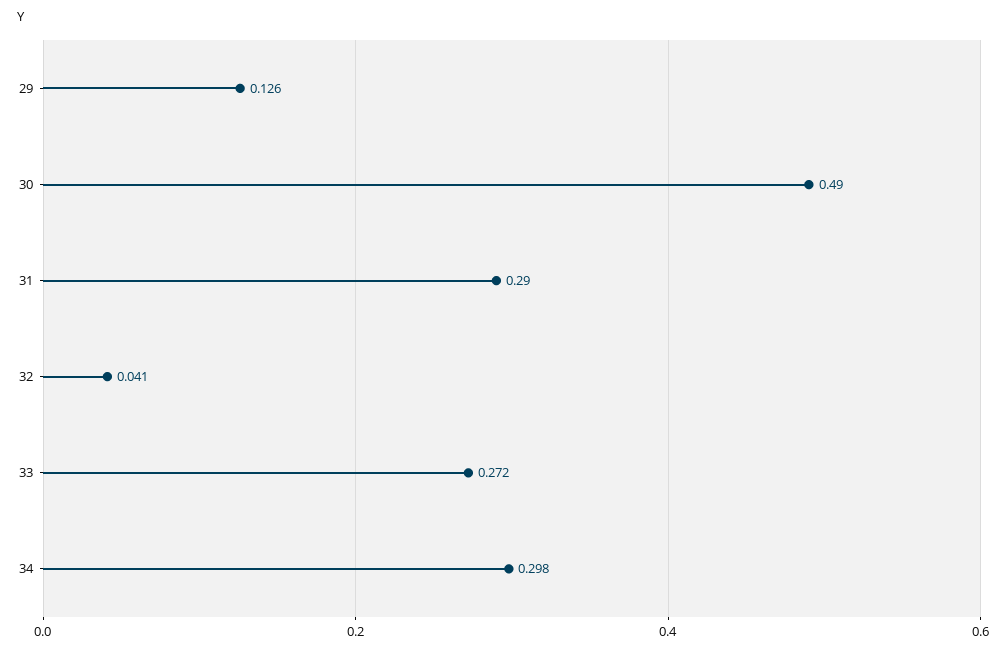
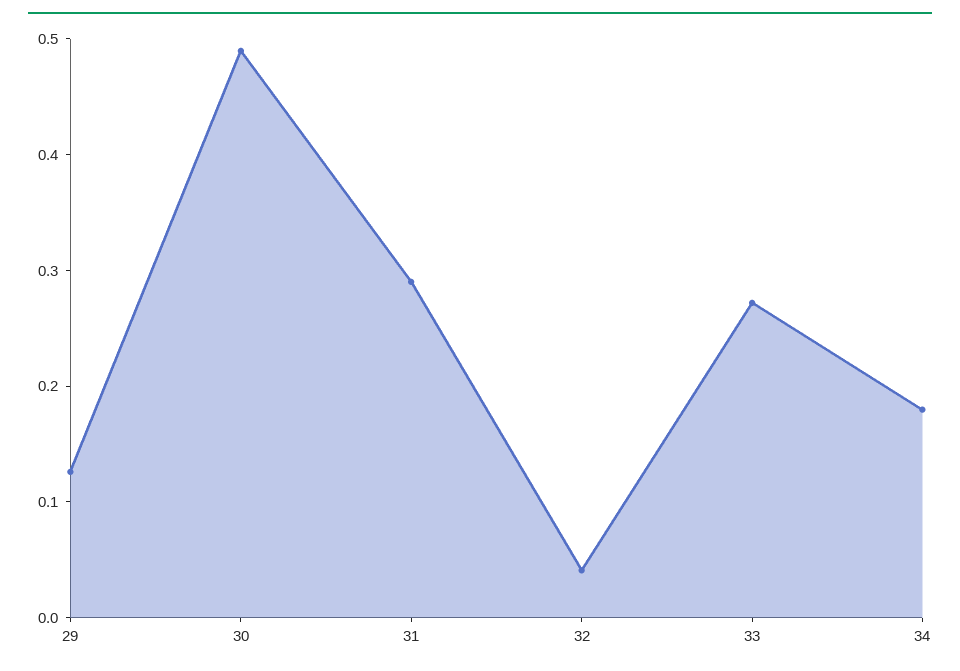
  {
    "29": 0.126,
    "30": 0.49,
    "31": 0.29,
    "32": 0.041,
    "33": 0.272,
-   "34": 0.298
+   "34": 0.18
  }

